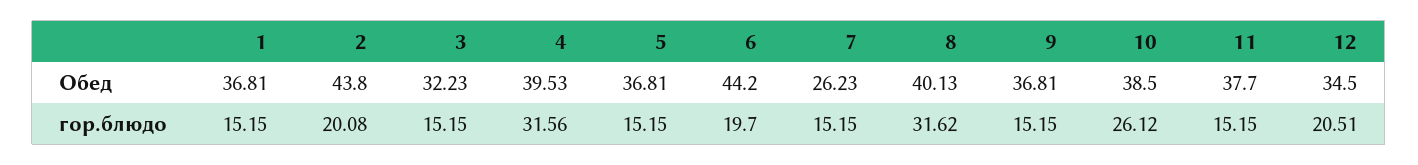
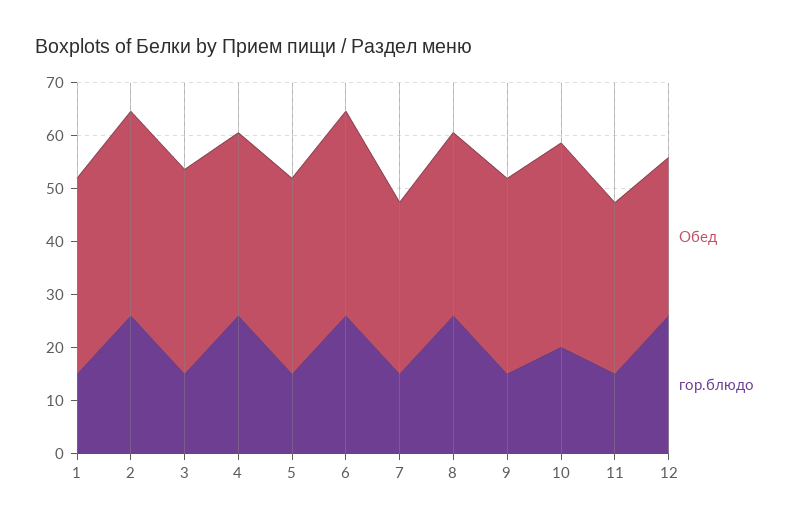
  {
    "Обед": {
      "1": 36.81,
-     "2": 43.8,
+     "2": 38,
-     "3": 32.23,
+     "3": 38,
-     "4": 39.53,
+     "4": 34,
      "5": 36.81,
-     "6": 44.2,
+     "6": 38,
-     "7": 26.23,
+     "7": 32,
-     "8": 40.13,
+     "8": 34,
      "9": 36.81,
      "10": 38.5,
-     "11": 37.7,
+     "11": 32,
-     "12": 34.5
+     "12": 30
    },
    "гор.блюдо": {
      "1": 15.15,
-     "2": 20.08,
+     "2": 26,
      "3": 15.15,
-     "4": 31.56,
+     "4": 26,
      "5": 15.15,
-     "6": 19.7,
+     "6": 26,
      "7": 15.15,
-     "8": 31.62,
+     "8": 26,
      "9": 15.15,
-     "10": 26.12,
+     "10": 20,
      "11": 15.15,
-     "12": 20.51
+     "12": 26
    }
  }

